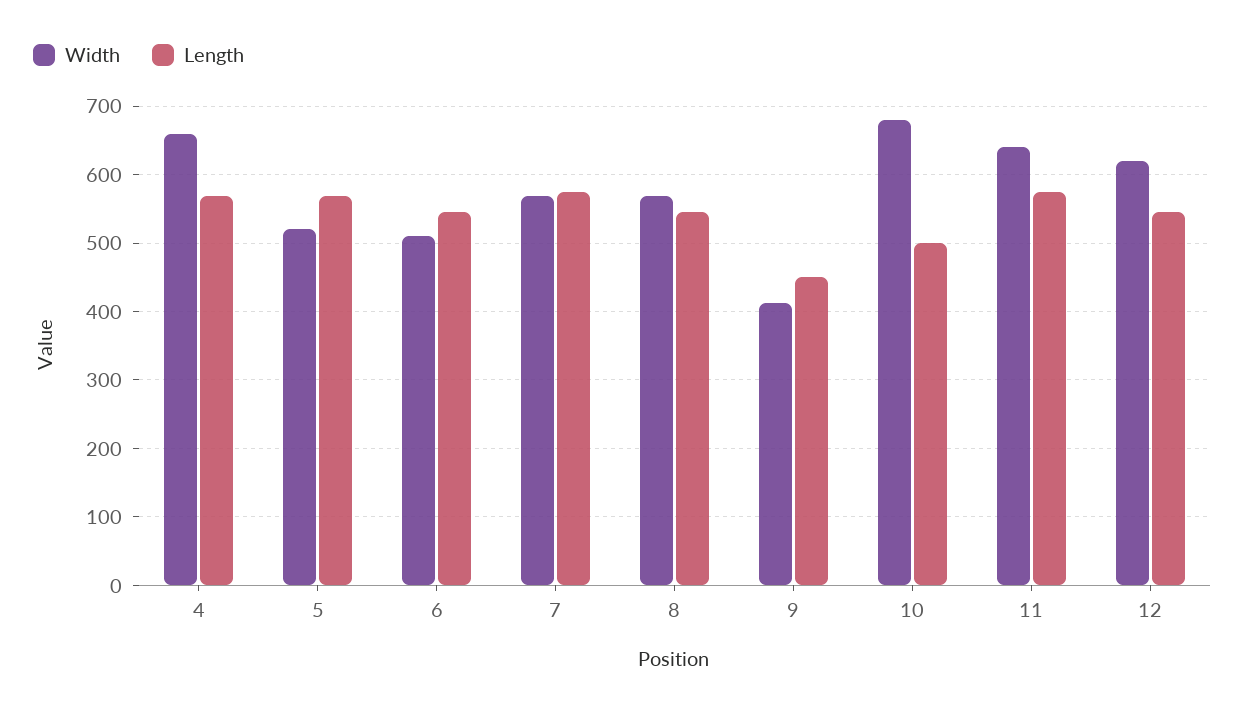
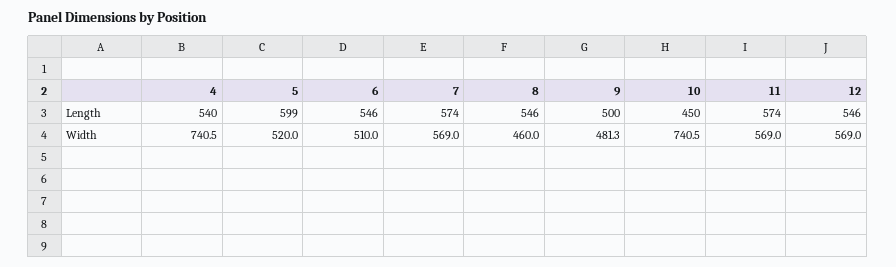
  {
    "Width": {
-     "4": 660,
+     "4": 740.5,
      "5": 520,
      "6": 510,
      "7": 569,
-     "8": 570,
+     "8": 460,
-     "9": 410,
+     "9": 481.3,
-     "10": 680,
+     "10": 740.5,
-     "11": 640,
+     "11": 569,
-     "12": 620
+     "12": 569
    },
    "Length": {
-     "4": 570,
+     "4": 540,
-     "5": 570,
+     "5": 599,
      "6": 546,
      "7": 574,
      "8": 546,
-     "9": 450,
+     "9": 500,
-     "10": 500,
+     "10": 450,
      "11": 574,
      "12": 546
    }
  }

